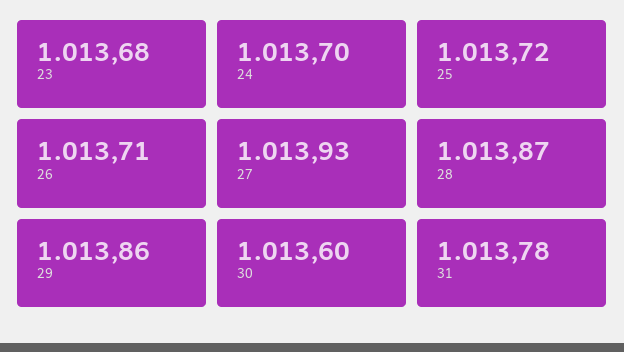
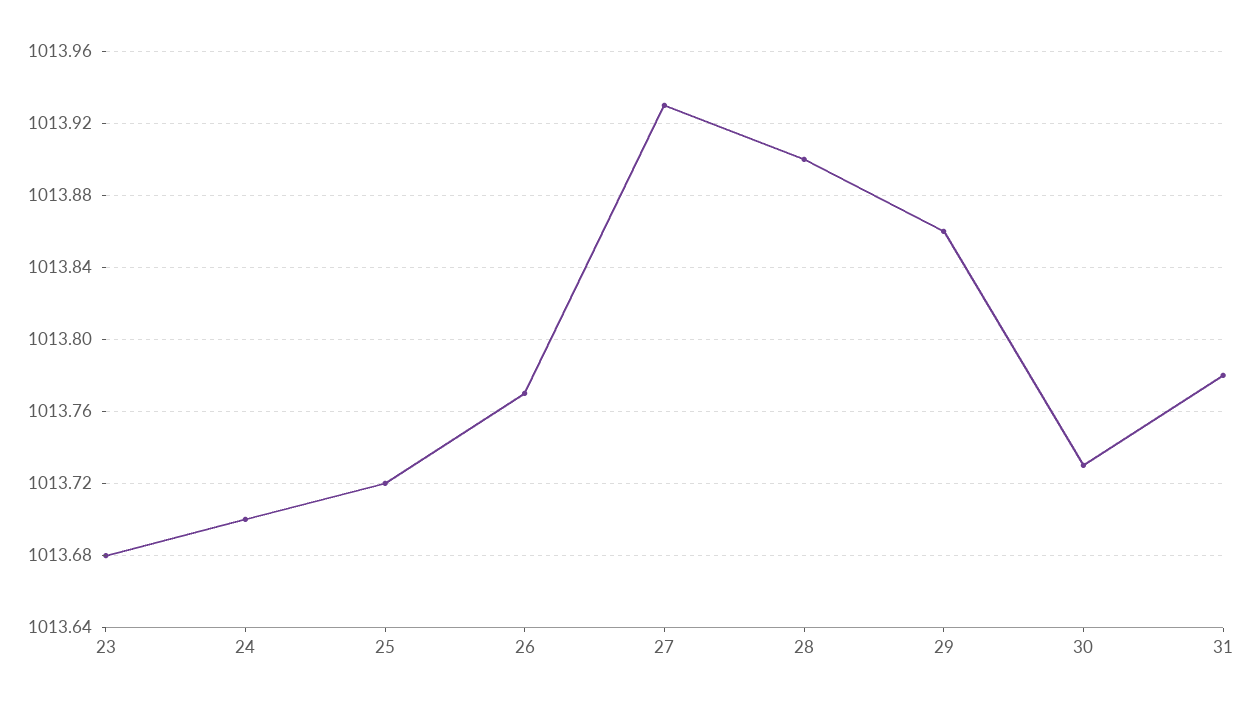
  {
    "23": 1013.68,
    "24": 1013.7,
    "25": 1013.72,
-   "26": 1013.71,
+   "26": 1013.77,
    "27": 1013.93,
-   "28": 1013.87,
+   "28": 1013.9,
    "29": 1013.86,
-   "30": 1013.6,
+   "30": 1013.73,
    "31": 1013.78
  }

